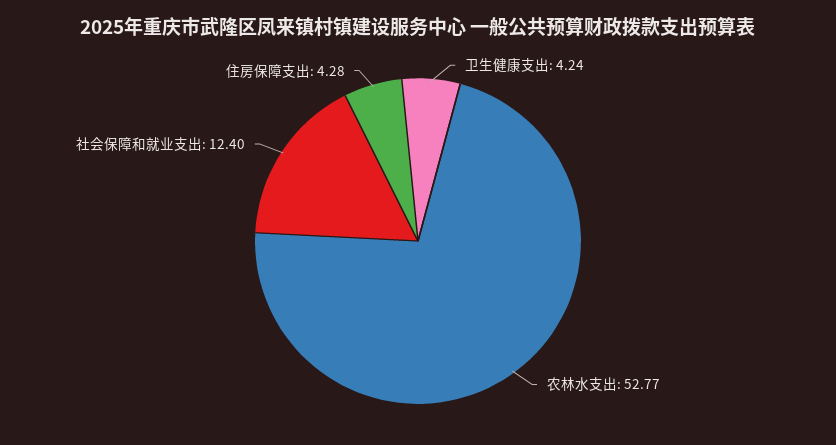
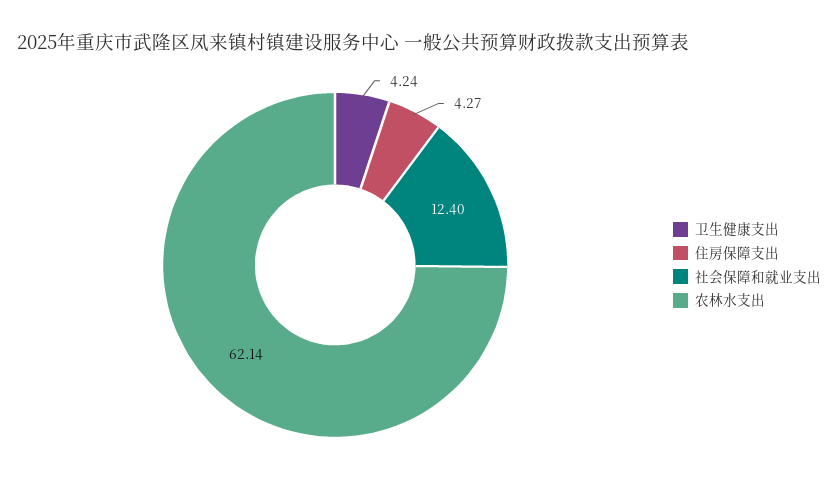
  {
    "卫生健康支出": 4.24,
-   "农林水支出": 52.77,
+   "农林水支出": 62.14,
    "社会保障和就业支出": 12.4,
-   "住房保障支出": 4.28
+   "住房保障支出": 4.27
  }

